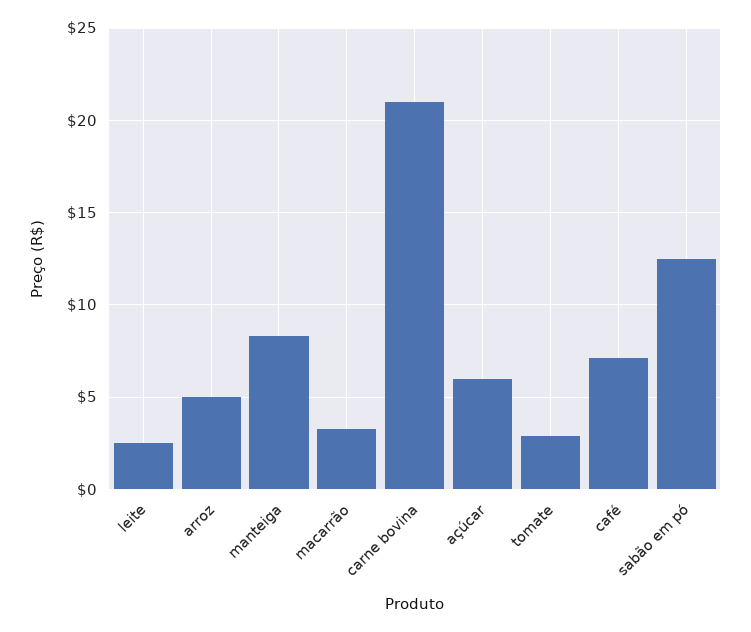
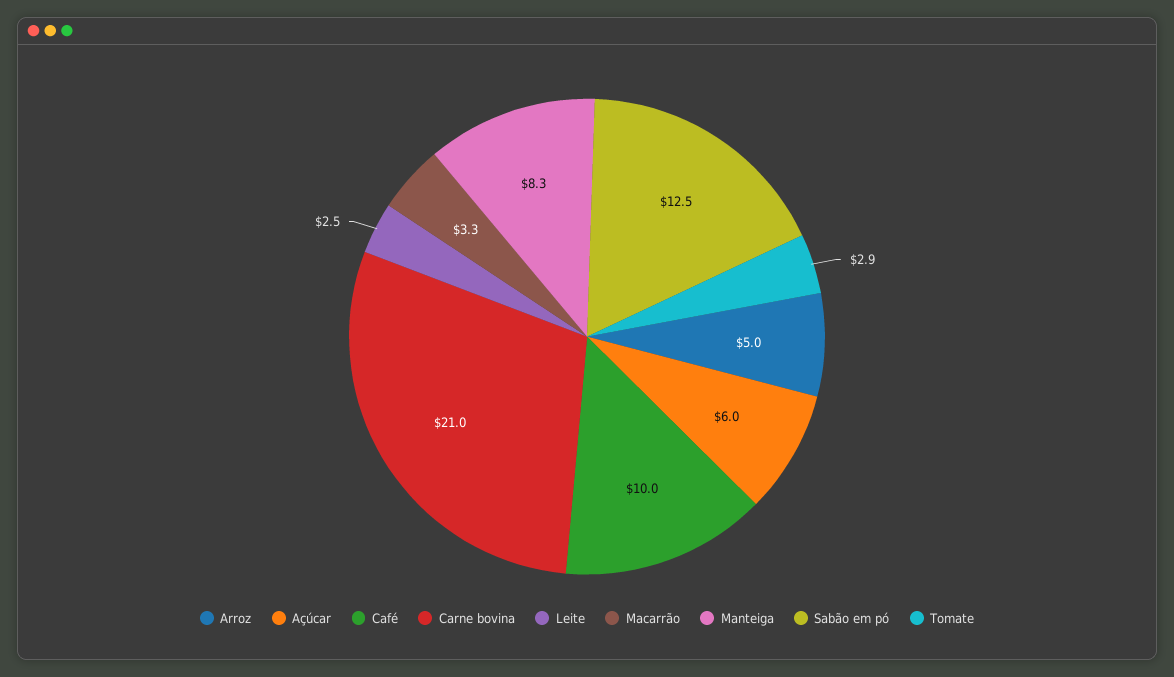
  {
    "leite": 2.5,
    "arroz": 5,
    "manteiga": 8.3,
    "macarrão": 3.3,
    "carne bovina": 21,
    "açúcar": 6,
    "tomate": 2.9,
-   "café": 7,
+   "café": 10,
    "sabão em pó": 12.5
  }

